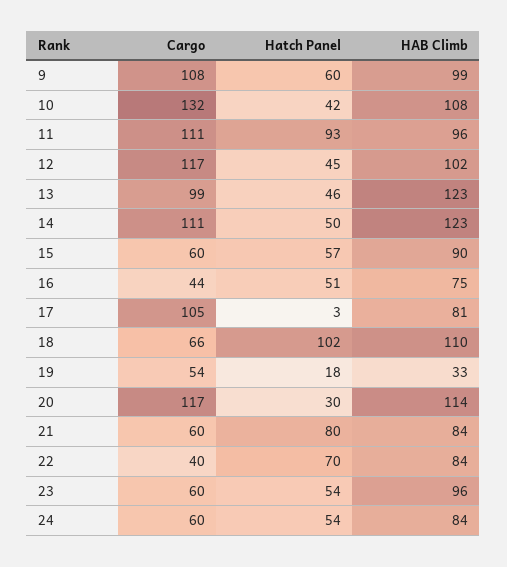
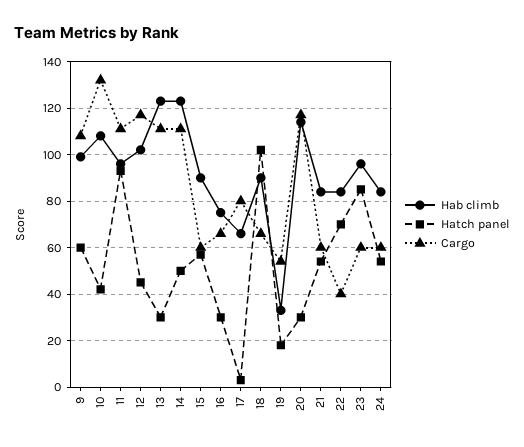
  {
    "Cargo": {
      "9": 108,
      "10": 132,
      "11": 111,
      "12": 117,
-     "13": 99,
+     "13": 110,
      "14": 111,
      "15": 60,
-     "16": 44,
+     "16": 65,
-     "17": 105,
+     "17": 80,
      "18": 66,
      "19": 54,
      "20": 117,
      "21": 60,
      "22": 40,
      "23": 60,
      "24": 60
    },
    "Hatch Panel": {
      "9": 60,
      "10": 42,
      "11": 93,
      "12": 45,
-     "13": 46,
+     "13": 30,
      "14": 50,
      "15": 57,
-     "16": 51,
+     "16": 30,
      "17": 3,
      "18": 102,
      "19": 18,
      "20": 30,
-     "21": 80,
+     "21": 55,
      "22": 70,
-     "23": 54,
+     "23": 85,
      "24": 54
    },
    "HAB Climb": {
      "9": 99,
      "10": 108,
      "11": 96,
      "12": 102,
      "13": 123,
      "14": 123,
      "15": 90,
      "16": 75,
-     "17": 81,
+     "17": 65,
-     "18": 110,
+     "18": 90,
      "19": 33,
      "20": 114,
      "21": 84,
      "22": 84,
      "23": 96,
      "24": 84
    }
  }

